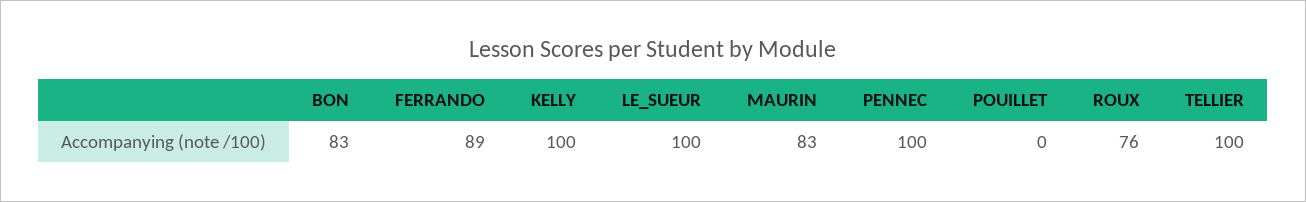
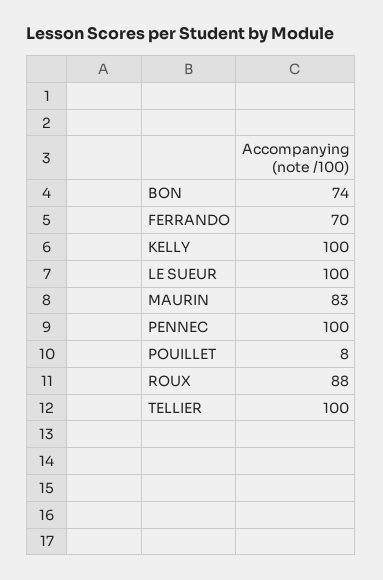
  {
-   "BON": 83,
+   "BON": 74,
-   "FERRANDO": 89,
+   "FERRANDO": 70,
    "KELLY": 100,
    "LE_SUEUR": 100,
    "MAURIN": 83,
    "PENNEC": 100,
-   "POUILLET": 0,
+   "POUILLET": 8,
-   "ROUX": 76,
+   "ROUX": 88,
    "TELLIER": 100
  }

